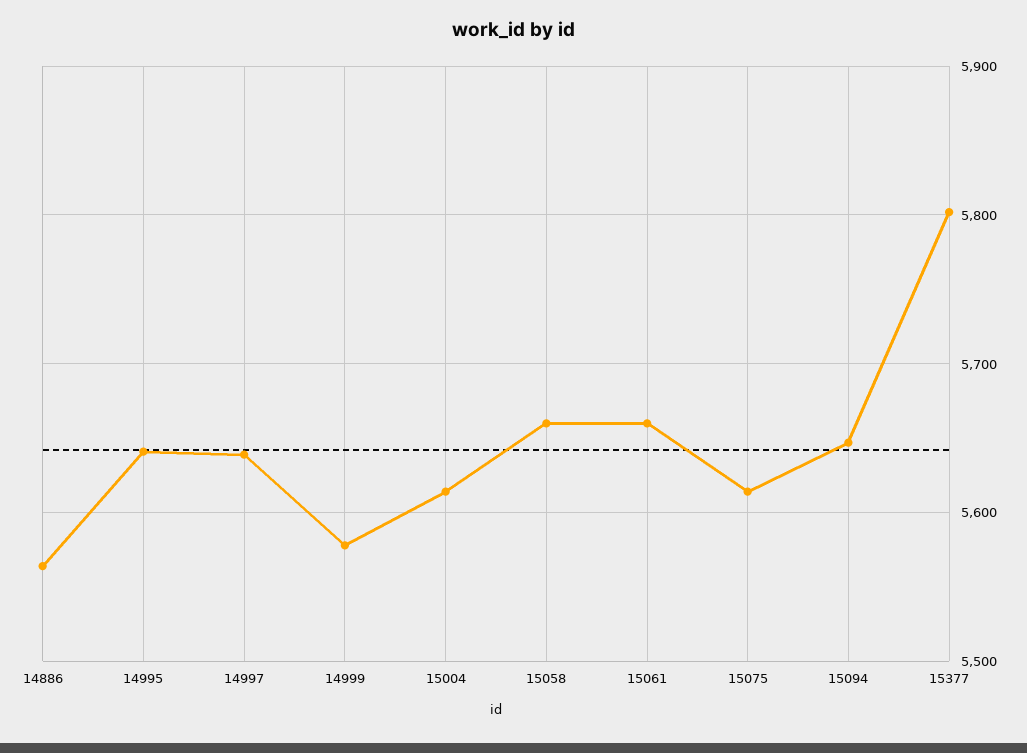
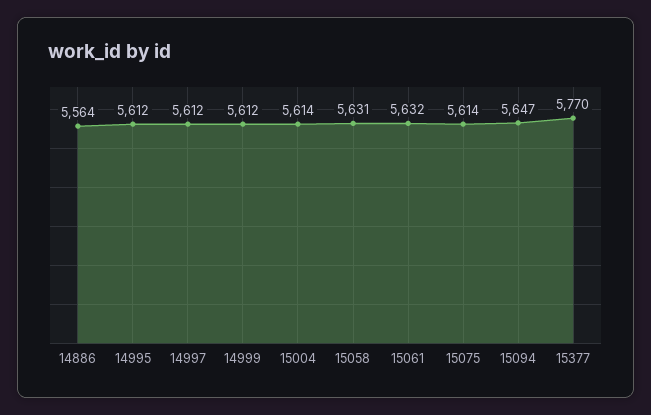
  {
    "14886": 5564,
-   "14995": 5640,
+   "14995": 5612,
-   "14997": 5640,
+   "14997": 5612,
-   "14999": 5580,
+   "14999": 5612,
    "15004": 5614,
-   "15058": 5660,
+   "15058": 5631,
-   "15061": 5660,
+   "15061": 5632,
    "15075": 5614,
    "15094": 5647,
-   "15377": 5800
+   "15377": 5770
  }

